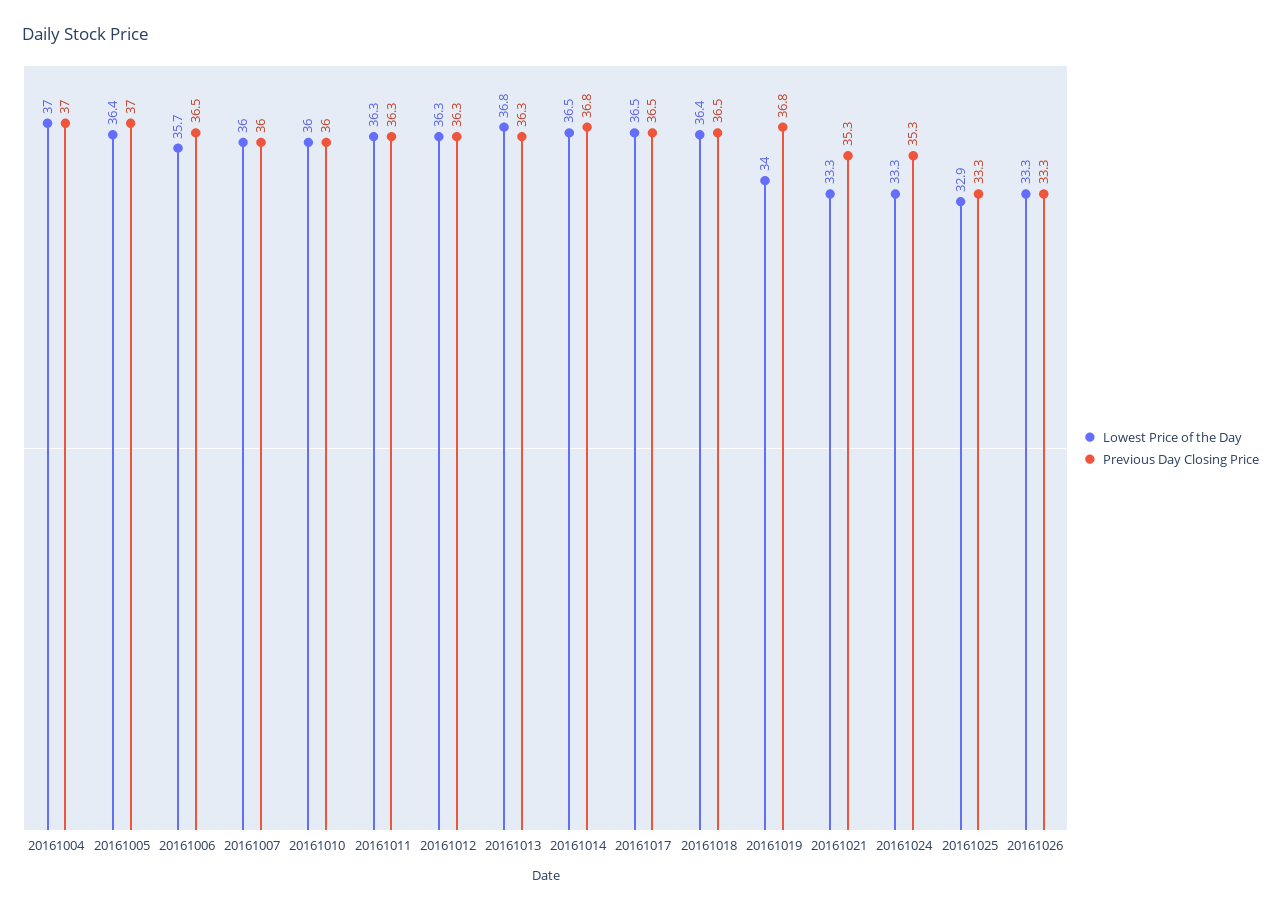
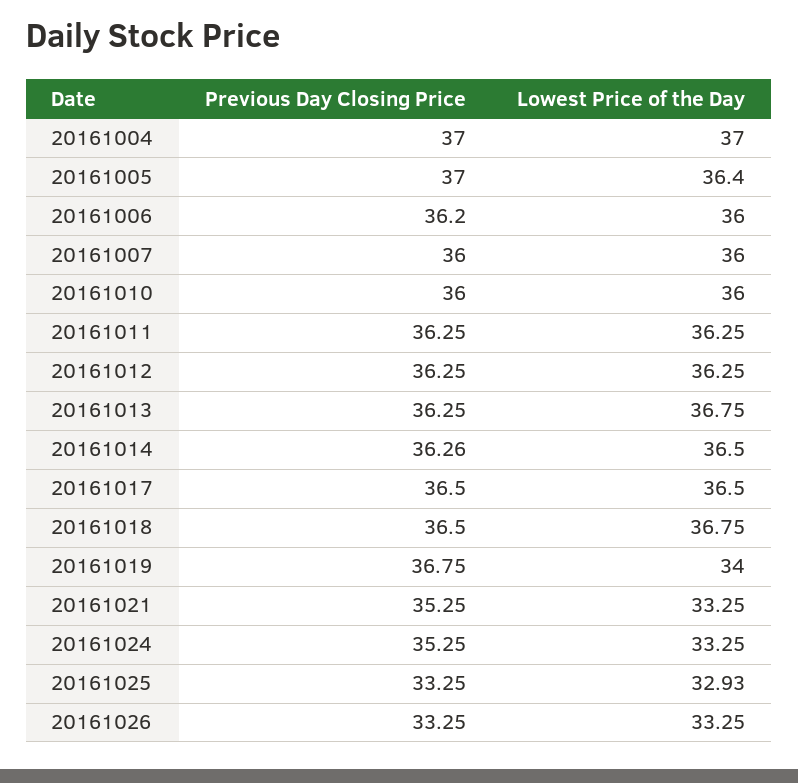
  {
    "Lowest Price of the Day": {
      "20161004": 37,
      "20161005": 36.4,
-     "20161006": 35.7,
+     "20161006": 36,
      "20161007": 36,
      "20161010": 36,
      "20161011": 36.25,
      "20161012": 36.25,
      "20161013": 36.75,
      "20161014": 36.5,
      "20161017": 36.5,
-     "20161018": 36.4,
+     "20161018": 36.75,
      "20161019": 34,
      "20161021": 33.25,
      "20161024": 33.25,
      "20161025": 32.93,
      "20161026": 33.25
    },
    "Previous Day Closing Price": {
      "20161004": 37,
      "20161005": 37,
-     "20161006": 36.5,
+     "20161006": 36.2,
      "20161007": 36,
      "20161010": 36,
      "20161011": 36.25,
      "20161012": 36.25,
      "20161013": 36.25,
-     "20161014": 36.8,
+     "20161014": 36.26,
      "20161017": 36.5,
      "20161018": 36.5,
      "20161019": 36.75,
      "20161021": 35.25,
      "20161024": 35.25,
      "20161025": 33.25,
      "20161026": 33.25
    }
  }

